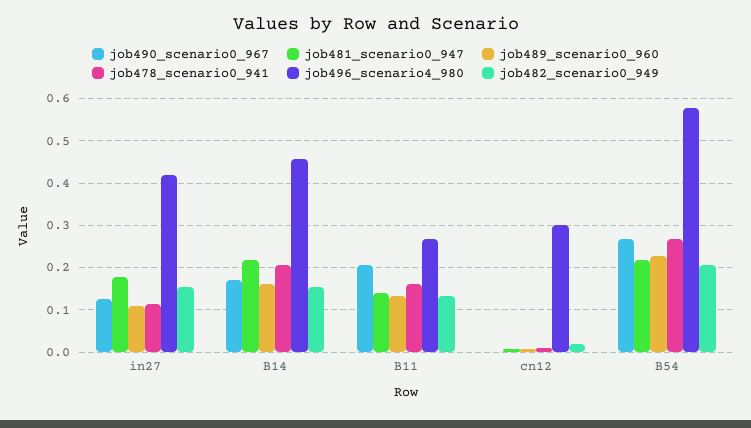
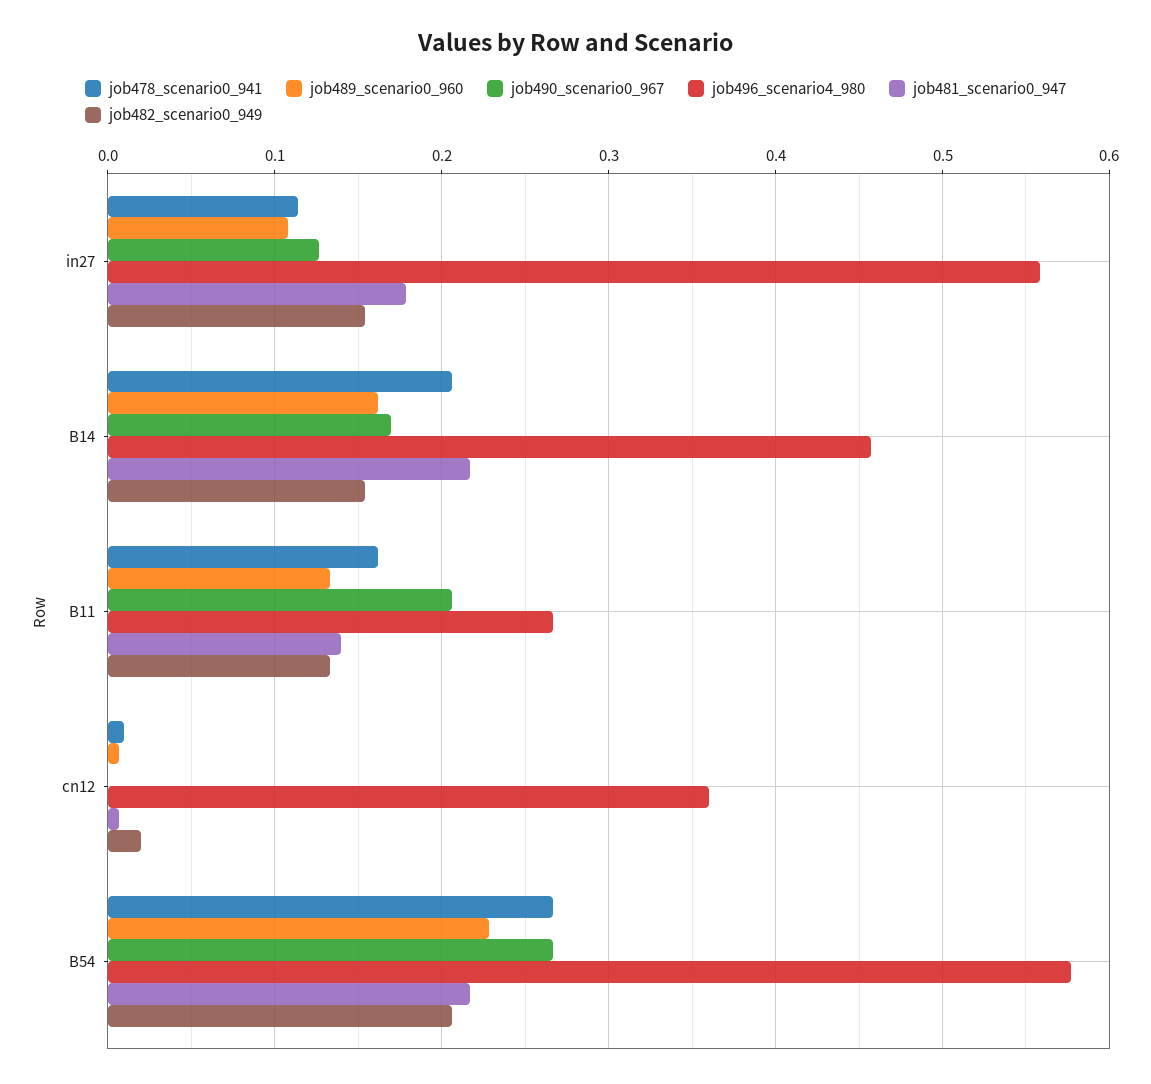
  {
    "job490_scenario0_967": {
      "in27": 0.13,
      "B14": 0.17,
      "B11": 0.21,
      "cn12": 0,
      "B54": 0.27
    },
    "job481_scenario0_947": {
      "in27": 0.18,
      "B14": 0.22,
      "B11": 0.14,
      "cn12": 0.01,
      "B54": 0.22
    },
    "job489_scenario0_960": {
      "in27": 0.11,
      "B14": 0.16,
      "B11": 0.13,
      "cn12": 0.01,
      "B54": 0.23
    },
    "job478_scenario0_941": {
      "in27": 0.11,
      "B14": 0.21,
      "B11": 0.16,
      "cn12": 0.01,
      "B54": 0.27
    },
    "job496_scenario4_980": {
-     "in27": 0.42,
+     "in27": 0.56,
      "B14": 0.46,
      "B11": 0.27,
-     "cn12": 0.3,
+     "cn12": 0.36,
      "B54": 0.58
    },
    "job482_scenario0_949": {
      "in27": 0.15,
      "B14": 0.15,
      "B11": 0.13,
      "cn12": 0.02,
      "B54": 0.21
    }
  }

